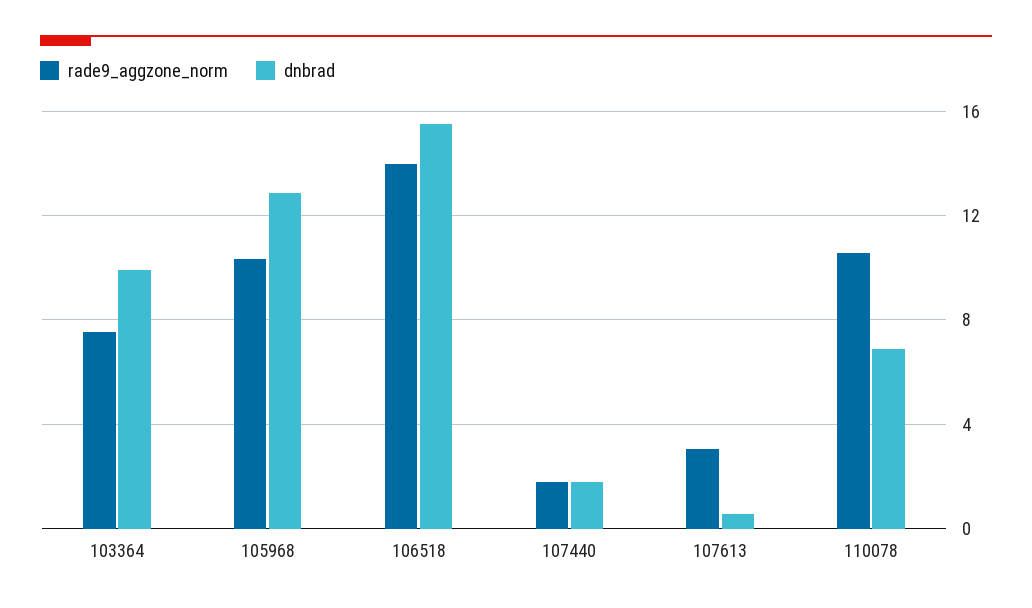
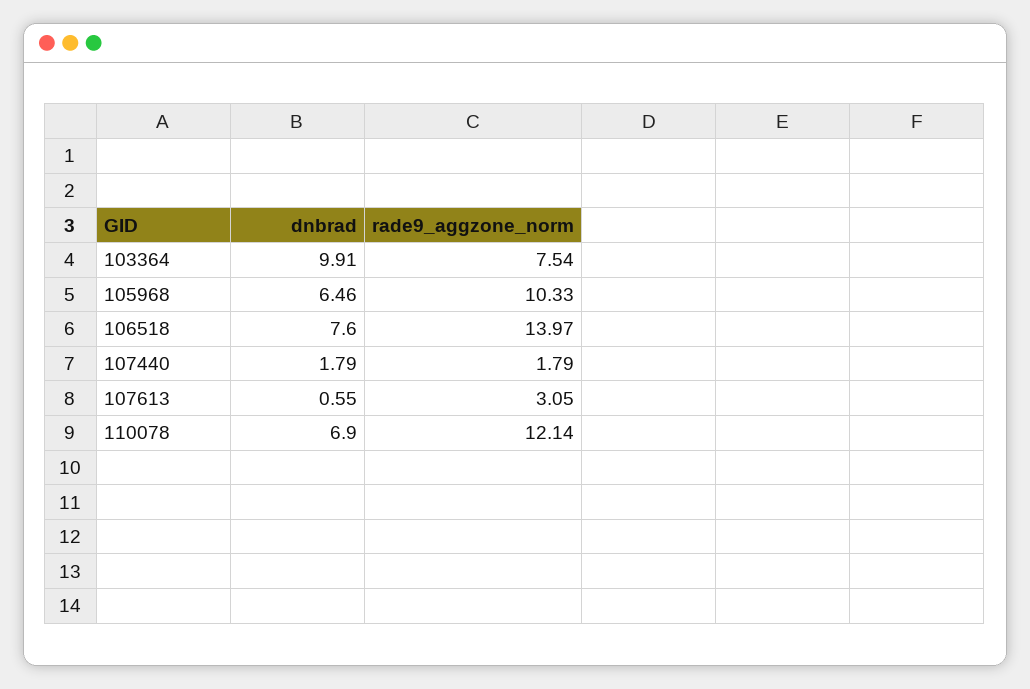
  {
    "rade9_aggzone_norm": {
      "103364": 7.54,
      "105968": 10.33,
      "106518": 13.97,
      "107440": 1.79,
      "107613": 3.05,
-     "110078": 10.5
+     "110078": 12.14
    },
    "dnbrad": {
      "103364": 9.91,
-     "105968": 13,
+     "105968": 6.46,
-     "106518": 15.5,
+     "106518": 7.6,
      "107440": 1.79,
      "107613": 0.55,
      "110078": 6.9
    }
  }

